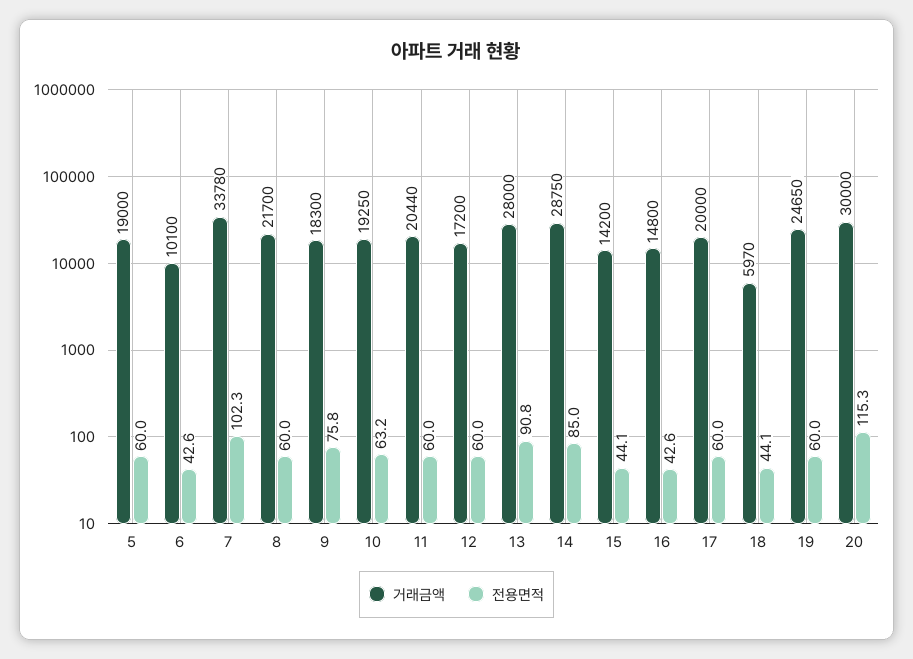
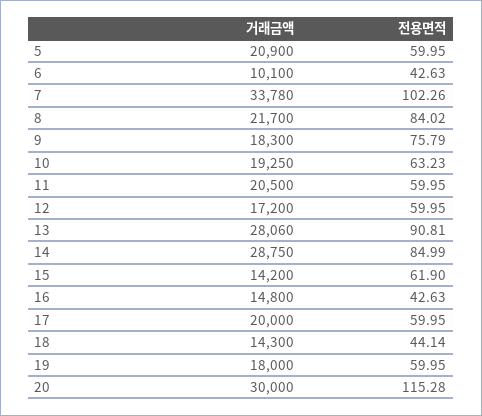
  {
    "거래금액": {
-     "5": 19000,
+     "5": 20900,
      "6": 10100,
      "7": 33780,
      "8": 21700,
      "9": 18300,
      "10": 19250,
-     "11": 20440,
+     "11": 20500,
      "12": 17200,
-     "13": 28000,
+     "13": 28060,
      "14": 28750,
      "15": 14200,
      "16": 14800,
      "17": 20000,
-     "18": 5970,
+     "18": 14300,
-     "19": 24650,
+     "19": 18000,
      "20": 30000
    },
    "전용면적": {
      "5": 59.95,
      "6": 42.63,
      "7": 102.26,
-     "8": 60,
+     "8": 84.02,
      "9": 75.79,
      "10": 63.23,
      "11": 59.95,
      "12": 59.95,
      "13": 90.81,
      "14": 84.99,
-     "15": 44.1,
+     "15": 61.9,
      "16": 42.63,
      "17": 59.95,
      "18": 44.14,
      "19": 59.95,
      "20": 115.28
    }
  }

